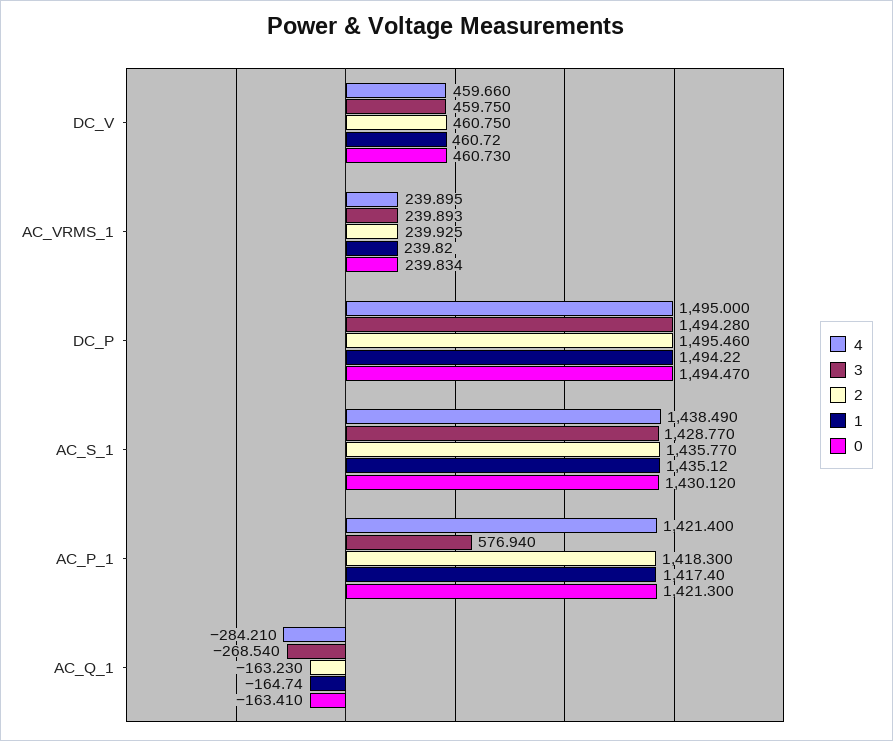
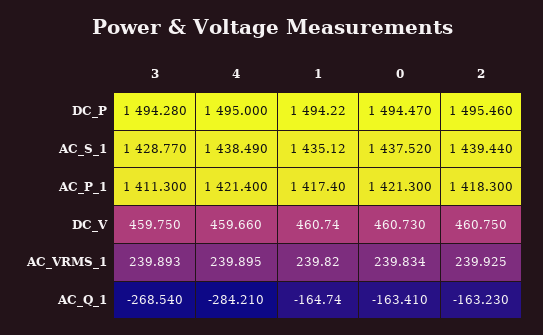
  {
    "4": {
      "DC_V": 459.66,
      "AC_VRMS_1": 239.895,
      "DC_P": 1495,
      "AC_S_1": 1438.49,
      "AC_P_1": 1421.4,
      "AC_Q_1": -284.21
    },
    "3": {
      "DC_V": 459.75,
      "AC_VRMS_1": 239.893,
      "DC_P": 1494.28,
      "AC_S_1": 1428.77,
-     "AC_P_1": 576.94,
+     "AC_P_1": 1411.3,
      "AC_Q_1": -268.54
    },
    "2": {
      "DC_V": 460.75,
      "AC_VRMS_1": 239.925,
      "DC_P": 1495.46,
-     "AC_S_1": 1435.77,
+     "AC_S_1": 1439.44,
      "AC_P_1": 1418.3,
      "AC_Q_1": -163.23
    },
    "1": {
-     "DC_V": 460.72,
+     "DC_V": 460.74,
      "AC_VRMS_1": 239.82,
      "DC_P": 1494.22,
      "AC_S_1": 1435.12,
      "AC_P_1": 1417.4,
      "AC_Q_1": -164.74
    },
    "0": {
      "DC_V": 460.73,
      "AC_VRMS_1": 239.834,
      "DC_P": 1494.47,
-     "AC_S_1": 1430.12,
+     "AC_S_1": 1437.52,
      "AC_P_1": 1421.3,
      "AC_Q_1": -163.41
    }
  }

